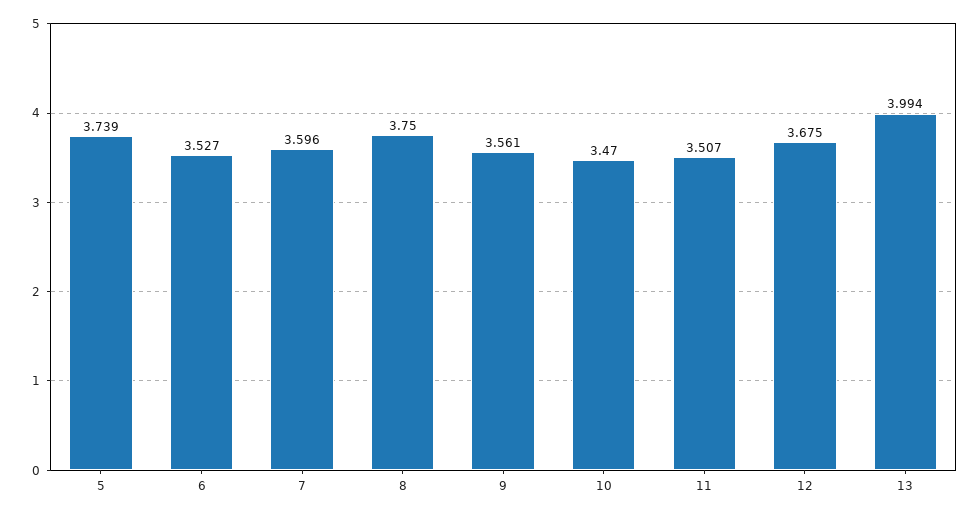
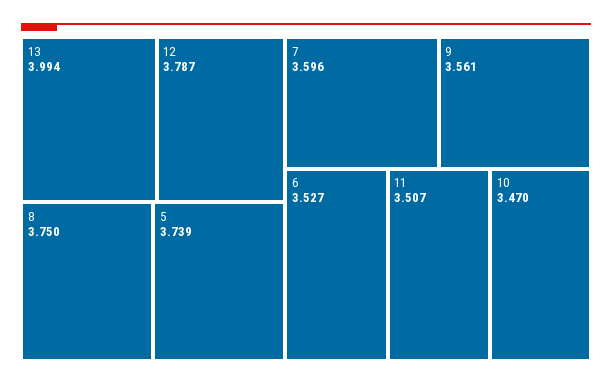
  {
    "5": 3.739,
    "6": 3.527,
    "7": 3.596,
    "8": 3.75,
    "9": 3.561,
    "10": 3.47,
    "11": 3.507,
-   "12": 3.675,
+   "12": 3.787,
    "13": 3.994
  }

